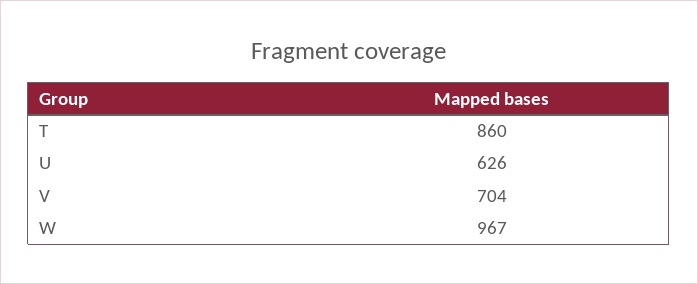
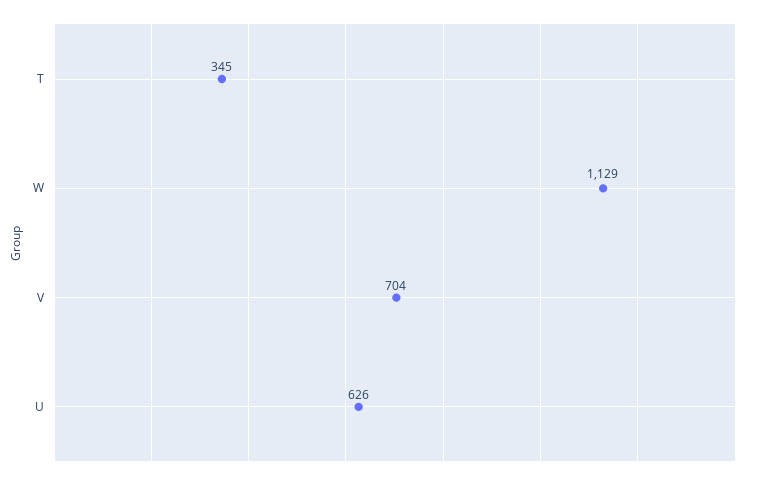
  {
-   "T": 860,
+   "T": 345,
    "U": 626,
    "V": 704,
-   "W": 967
+   "W": 1129
  }

